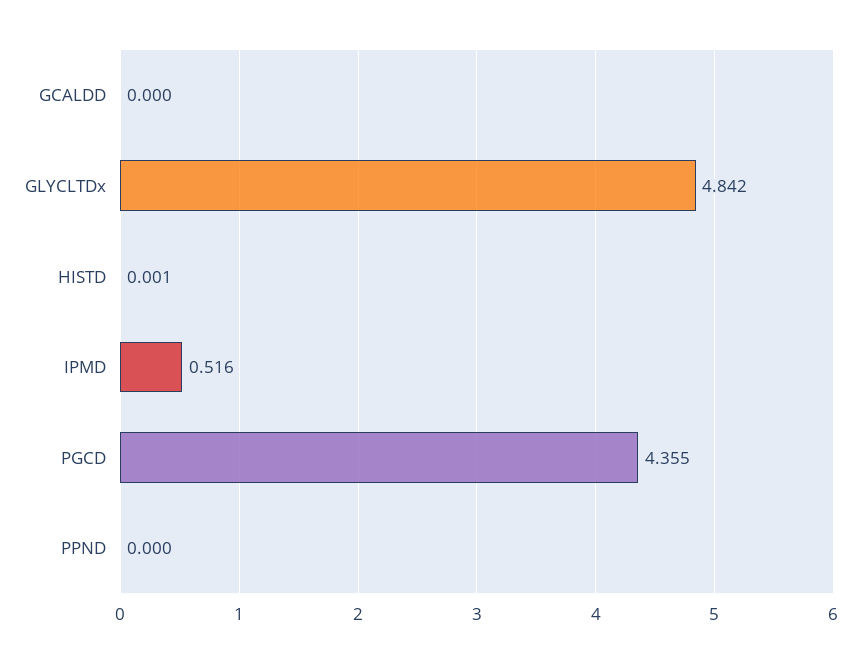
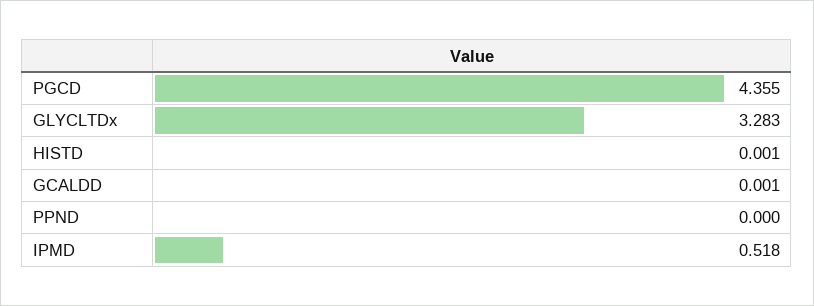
  {
-   "GCALDD": 0,
+   "GCALDD": 0.001,
-   "GLYCLTDx": 4.842,
+   "GLYCLTDx": 3.283,
    "HISTD": 0.001,
-   "IPMD": 0.516,
+   "IPMD": 0.518,
    "PGCD": 4.355,
    "PPND": 0
  }

